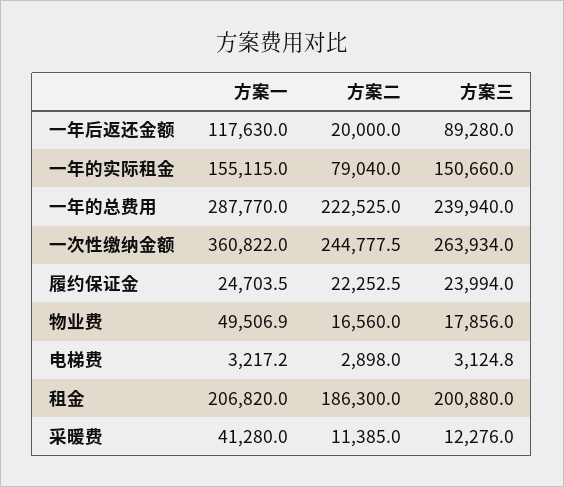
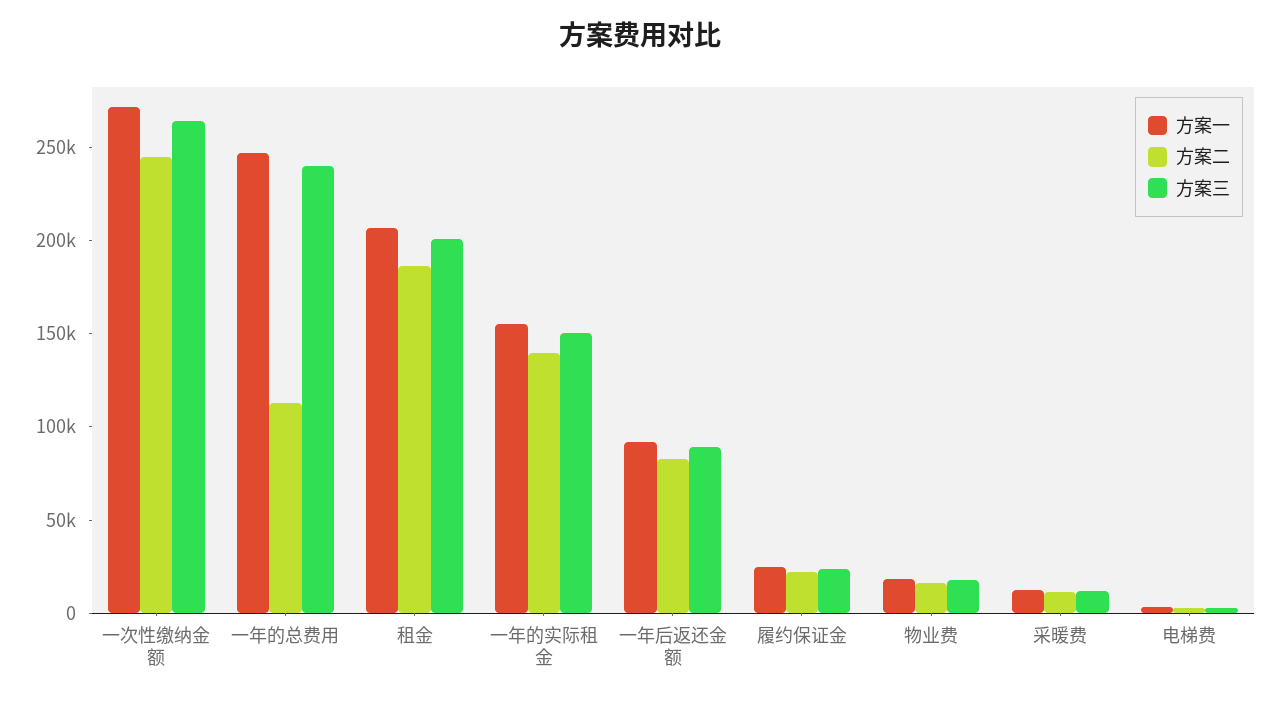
  {
    "方案一": {
-     "一年后返还金额": 117630,
+     "一年后返还金额": 90000,
      "一年的实际租金": 155115,
-     "一年的总费用": 287770,
+     "一年的总费用": 250000,
-     "一次性缴纳金额": 360822,
+     "一次性缴纳金额": 270000,
      "履约保证金": 24703.5,
-     "物业费": 49506.9,
+     "物业费": 20000,
      "电梯费": 3217.2,
      "租金": 206820,
-     "采暖费": 41280
+     "采暖费": 10000
    },
    "方案二": {
-     "一年后返还金额": 20000,
+     "一年后返还金额": 80000,
-     "一年的实际租金": 79040,
+     "一年的实际租金": 140000,
-     "一年的总费用": 222525,
+     "一年的总费用": 110000,
      "一次性缴纳金额": 244777.5,
      "履约保证金": 22252.5,
      "物业费": 16560,
      "电梯费": 2898,
      "租金": 186300,
      "采暖费": 11385
    },
    "方案三": {
      "一年后返还金额": 89280,
      "一年的实际租金": 150660,
      "一年的总费用": 239940,
      "一次性缴纳金额": 263934,
      "履约保证金": 23994,
      "物业费": 17856,
      "电梯费": 3124.8,
      "租金": 200880,
      "采暖费": 12276
    }
  }

